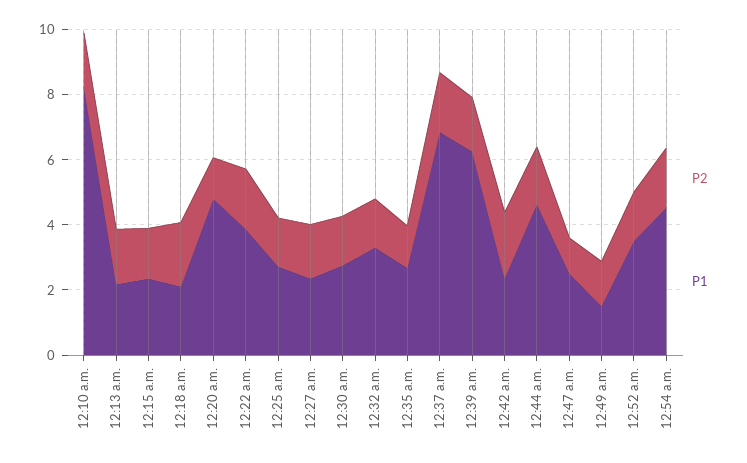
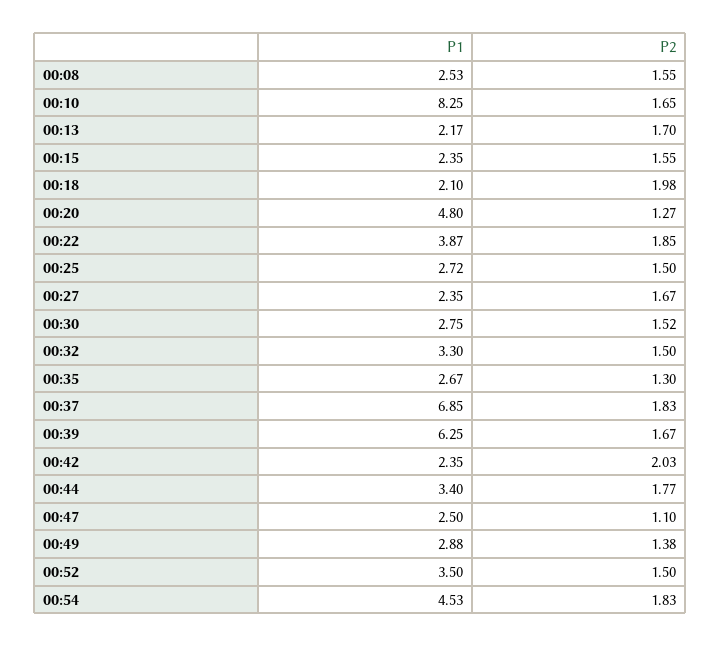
  {
    "P2": {
      "12:10 a.m.": 1.65,
      "12:13 a.m.": 1.7,
      "12:15 a.m.": 1.55,
      "12:18 a.m.": 1.98,
      "12:20 a.m.": 1.27,
      "12:22 a.m.": 1.85,
      "12:25 a.m.": 1.5,
      "12:27 a.m.": 1.67,
      "12:30 a.m.": 1.52,
      "12:32 a.m.": 1.5,
      "12:35 a.m.": 1.3,
      "12:37 a.m.": 1.83,
      "12:39 a.m.": 1.67,
      "12:42 a.m.": 2.03,
      "12:44 a.m.": 1.77,
      "12:47 a.m.": 1.1,
      "12:49 a.m.": 1.38,
      "12:52 a.m.": 1.5,
-     "12:54 a.m.": 1.83
+     "12:54 a.m.": 1.83,
+     "00:08": 1.55
    },
    "P1": {
      "12:10 a.m.": 8.25,
      "12:13 a.m.": 2.17,
      "12:15 a.m.": 2.35,
      "12:18 a.m.": 2.1,
      "12:20 a.m.": 4.8,
      "12:22 a.m.": 3.87,
      "12:25 a.m.": 2.72,
      "12:27 a.m.": 2.35,
      "12:30 a.m.": 2.75,
      "12:32 a.m.": 3.3,
      "12:35 a.m.": 2.67,
      "12:37 a.m.": 6.85,
      "12:39 a.m.": 6.25,
      "12:42 a.m.": 2.35,
-     "12:44 a.m.": 4.5,
+     "12:44 a.m.": 3.4,
      "12:47 a.m.": 2.5,
-     "12:49 a.m.": 1.5,
+     "12:49 a.m.": 2.88,
      "12:52 a.m.": 3.5,
-     "12:54 a.m.": 4.53
+     "12:54 a.m.": 4.53,
+     "00:08": 2.53
    }
  }

